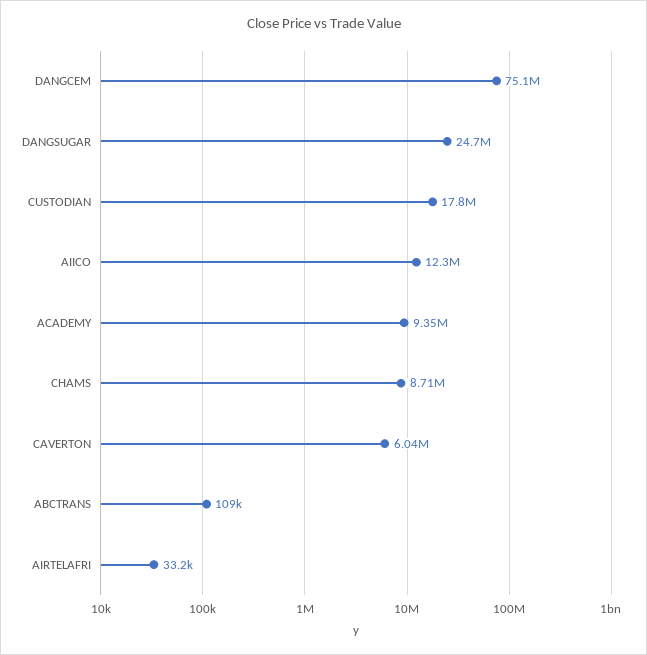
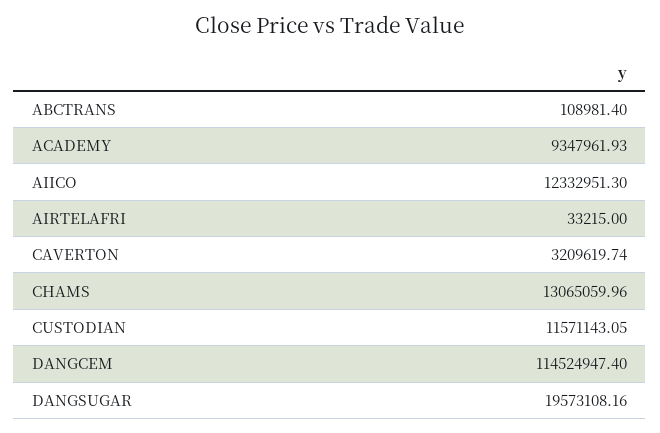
  {
-   "DANGCEM": 75100000,
+   "DANGCEM": 114524947.4,
-   "DANGSUGAR": 24700000,
+   "DANGSUGAR": 19573108.16,
-   "CUSTODIAN": 17800000,
+   "CUSTODIAN": 11571143.05,
    "AIICO": 12332951.3,
    "ACADEMY": 9347961.93,
-   "CHAMS": 8710000,
+   "CHAMS": 13065059.96,
-   "CAVERTON": 6040000,
+   "CAVERTON": 3209619.74,
    "ABCTRANS": 108981.4,
    "AIRTELAFRI": 33215
  }

